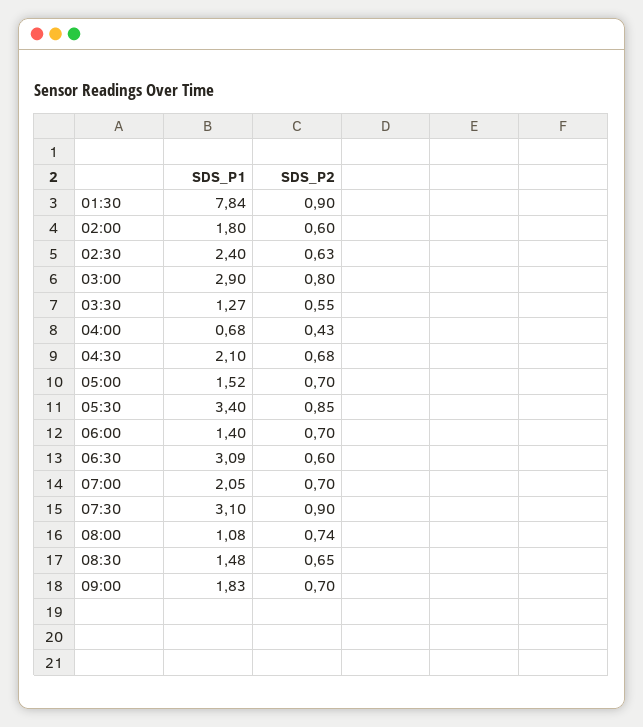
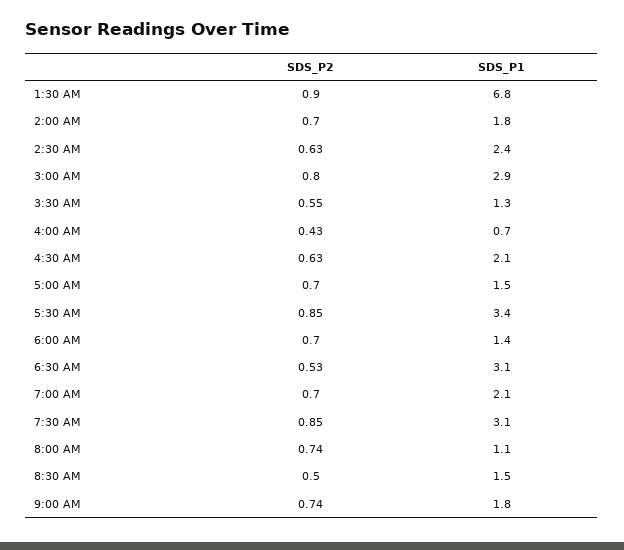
  {
    "SDS_P1": {
-     "01:30": 7.84,
+     "01:30": 6.8,
      "02:00": 1.8,
      "02:30": 2.4,
      "03:00": 2.9,
      "03:30": 1.27,
      "04:00": 0.68,
      "04:30": 2.1,
      "05:00": 1.52,
      "05:30": 3.4,
      "06:00": 1.4,
      "06:30": 3.09,
      "07:00": 2.05,
      "07:30": 3.1,
      "08:00": 1.08,
      "08:30": 1.48,
      "09:00": 1.83
    },
    "SDS_P2": {
      "01:30": 0.9,
-     "02:00": 0.6,
+     "02:00": 0.7,
      "02:30": 0.63,
      "03:00": 0.8,
      "03:30": 0.55,
      "04:00": 0.43,
-     "04:30": 0.68,
+     "04:30": 0.63,
      "05:00": 0.7,
      "05:30": 0.85,
      "06:00": 0.7,
-     "06:30": 0.6,
+     "06:30": 0.53,
      "07:00": 0.7,
-     "07:30": 0.9,
+     "07:30": 0.85,
      "08:00": 0.74,
-     "08:30": 0.65,
+     "08:30": 0.5,
-     "09:00": 0.7
+     "09:00": 0.74
    }
  }

